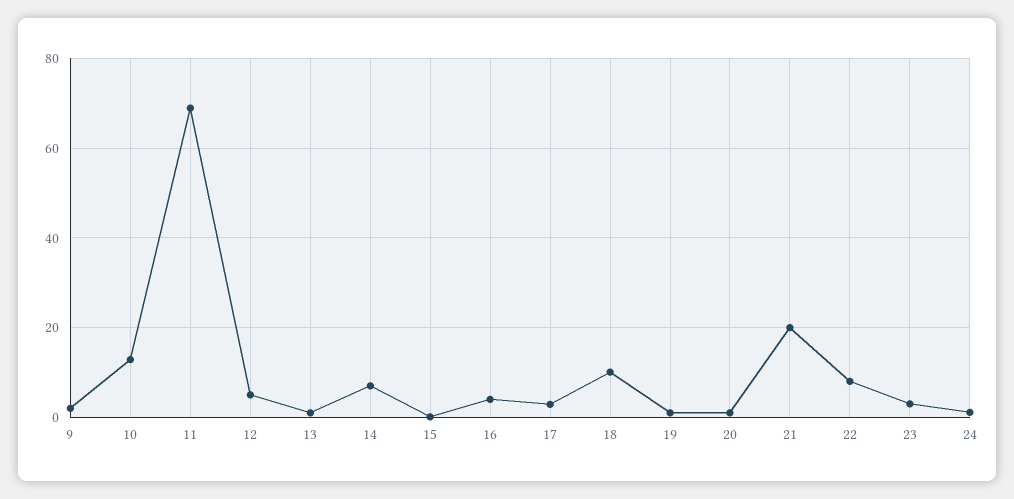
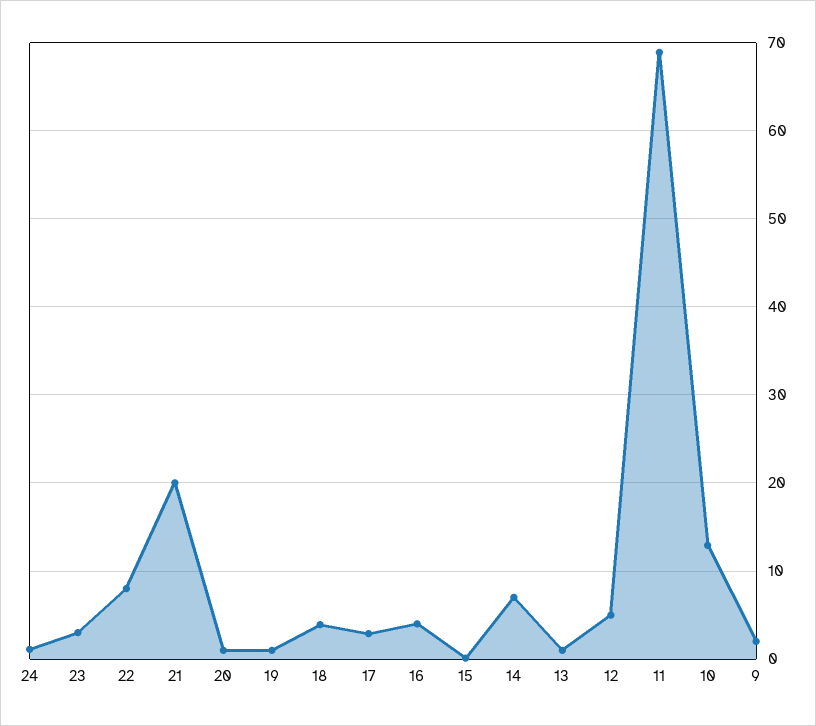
  {
    "9": 2,
    "10": 13,
    "11": 69,
    "12": 5,
    "13": 1,
    "14": 7,
    "15": 0,
    "16": 4,
    "17": 3,
-   "18": 10,
+   "18": 4,
    "19": 1,
    "20": 1,
    "21": 20,
    "22": 8,
    "23": 3,
    "24": 1
  }

